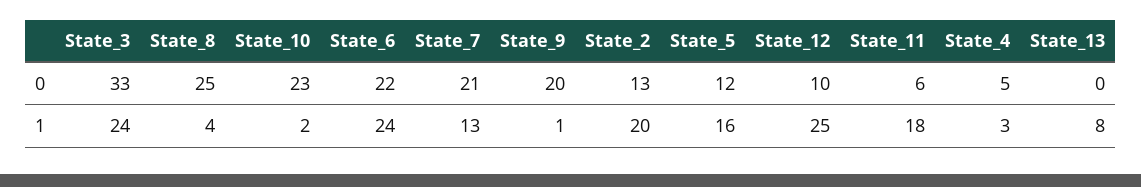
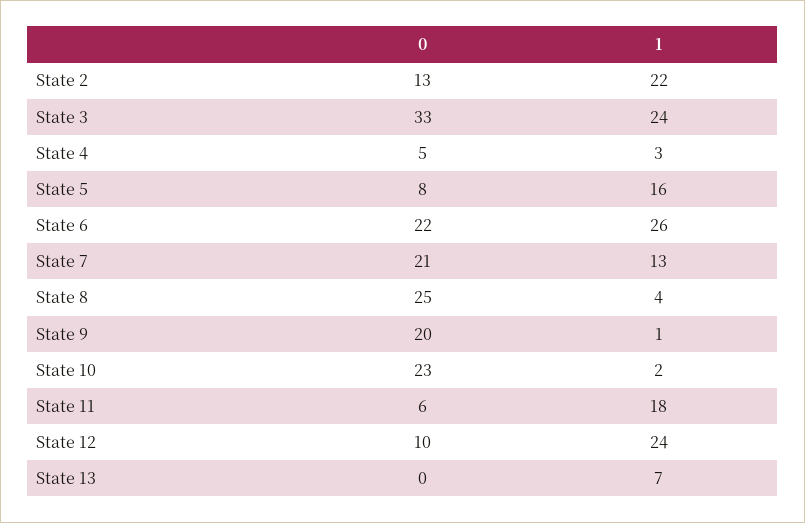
  {
    "State_3": {
      "0": 33,
      "1": 24
    },
    "State_8": {
      "0": 25,
      "1": 4
    },
    "State_10": {
      "0": 23,
      "1": 2
    },
    "State_6": {
      "0": 22,
-     "1": 24
+     "1": 26
    },
    "State_7": {
      "0": 21,
      "1": 13
    },
    "State_9": {
      "0": 20,
      "1": 1
    },
    "State_2": {
      "0": 13,
-     "1": 20
+     "1": 22
    },
    "State_5": {
-     "0": 12,
+     "0": 8,
      "1": 16
    },
    "State_12": {
      "0": 10,
-     "1": 25
+     "1": 24
    },
    "State_11": {
      "0": 6,
      "1": 18
    },
    "State_4": {
      "0": 5,
      "1": 3
    },
    "State_13": {
      "0": 0,
-     "1": 8
+     "1": 7
    }
  }

